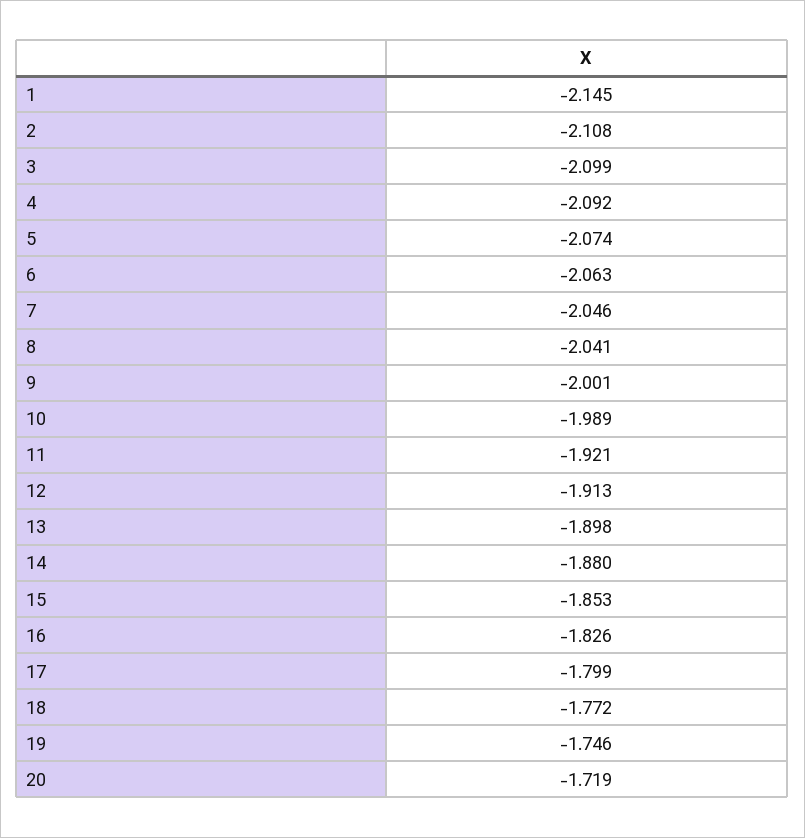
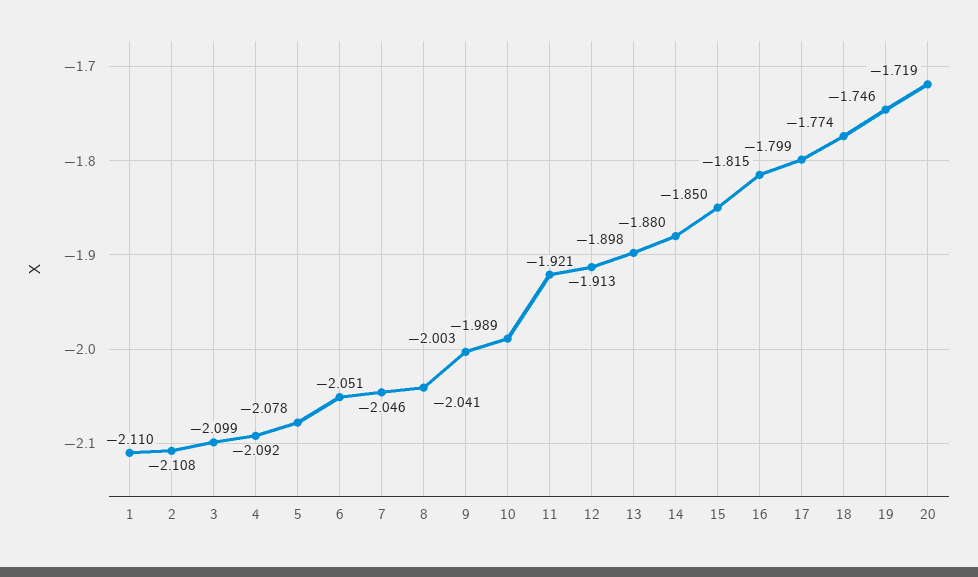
  {
-   "1": -2.145,
+   "1": -2.11,
    "2": -2.108,
    "3": -2.099,
    "4": -2.092,
-   "5": -2.074,
+   "5": -2.078,
-   "6": -2.063,
+   "6": -2.051,
    "7": -2.046,
    "8": -2.041,
-   "9": -2.001,
+   "9": -2.003,
    "10": -1.989,
    "11": -1.921,
    "12": -1.913,
    "13": -1.898,
    "14": -1.88,
-   "15": -1.853,
+   "15": -1.85,
-   "16": -1.826,
+   "16": -1.815,
    "17": -1.799,
-   "18": -1.772,
+   "18": -1.774,
    "19": -1.746,
    "20": -1.719
  }

